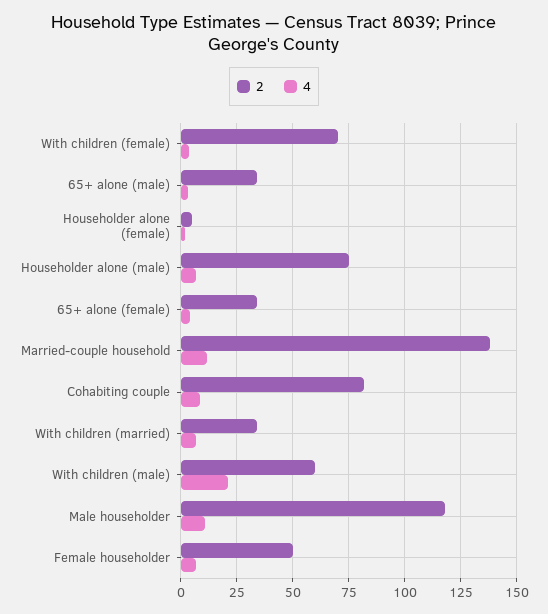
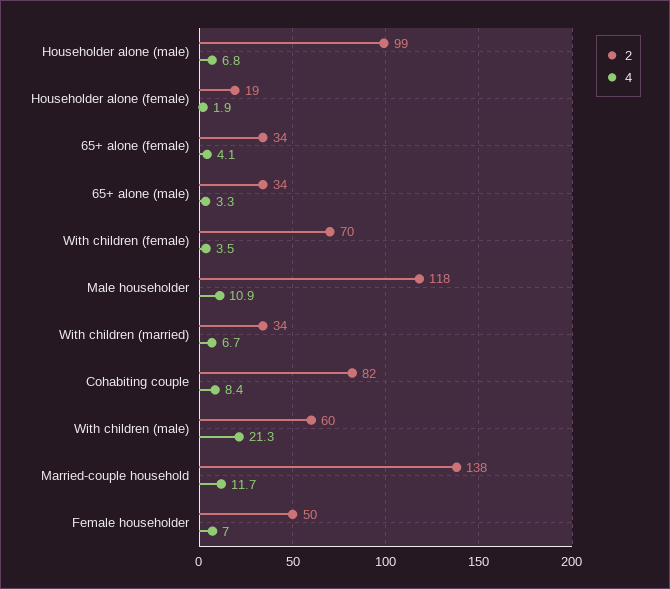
  {
    "2": {
      "With children (female)": 70,
      "65+ alone (male)": 34,
-     "Householder alone (female)": 5,
+     "Householder alone (female)": 19,
-     "Householder alone (male)": 75,
+     "Householder alone (male)": 99,
      "65+ alone (female)": 34,
      "Married-couple household": 138,
      "Cohabiting couple": 82,
      "With children (married)": 34,
      "With children (male)": 60,
      "Male householder": 118,
      "Female householder": 50
    },
    "4": {
      "With children (female)": 3.5,
      "65+ alone (male)": 3.3,
      "Householder alone (female)": 1.9,
      "Householder alone (male)": 6.8,
      "65+ alone (female)": 4.1,
      "Married-couple household": 11.7,
      "Cohabiting couple": 8.4,
      "With children (married)": 6.7,
      "With children (male)": 21.3,
      "Male householder": 10.9,
      "Female householder": 7
    }
  }

